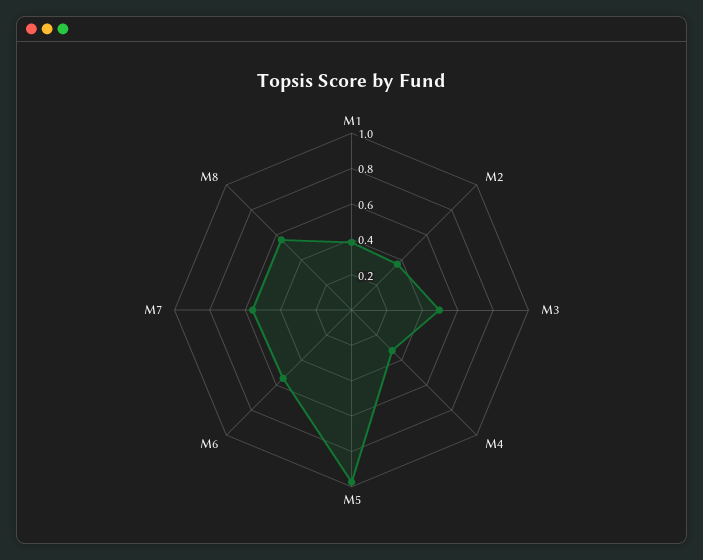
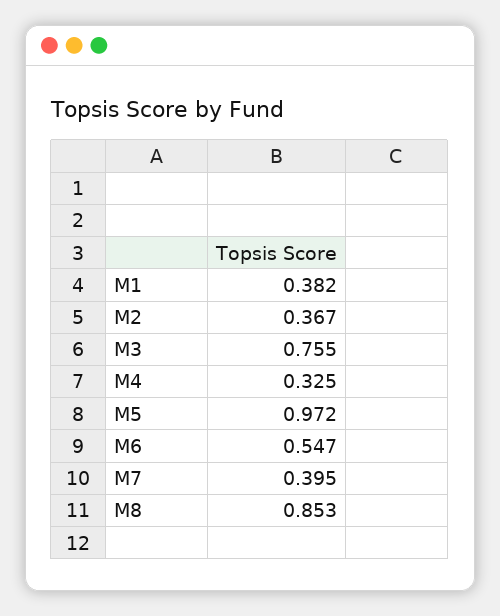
  {
    "M1": 0.382,
    "M2": 0.367,
-   "M3": 0.5,
+   "M3": 0.755,
    "M4": 0.325,
    "M5": 0.972,
    "M6": 0.547,
-   "M7": 0.55,
+   "M7": 0.395,
-   "M8": 0.55
+   "M8": 0.853
  }

